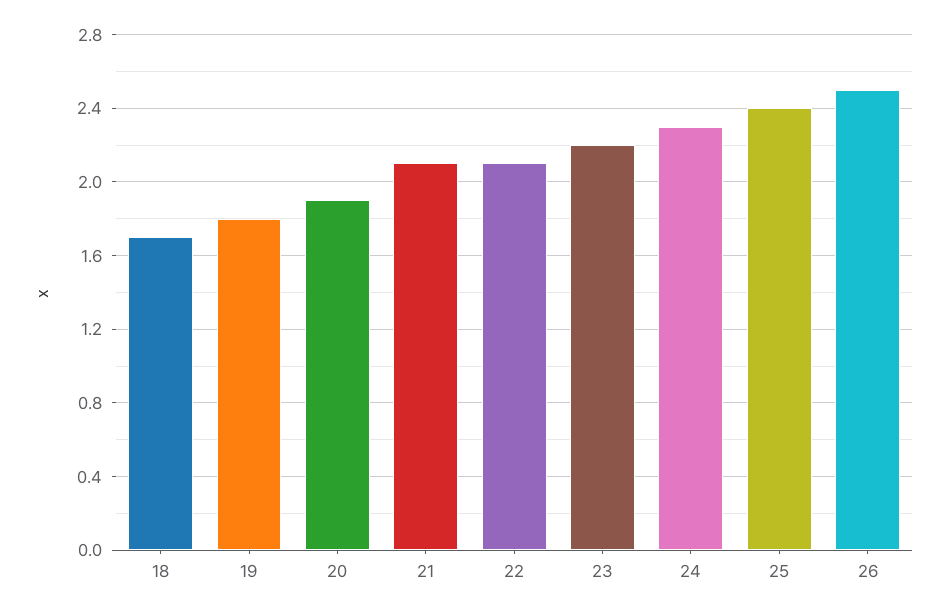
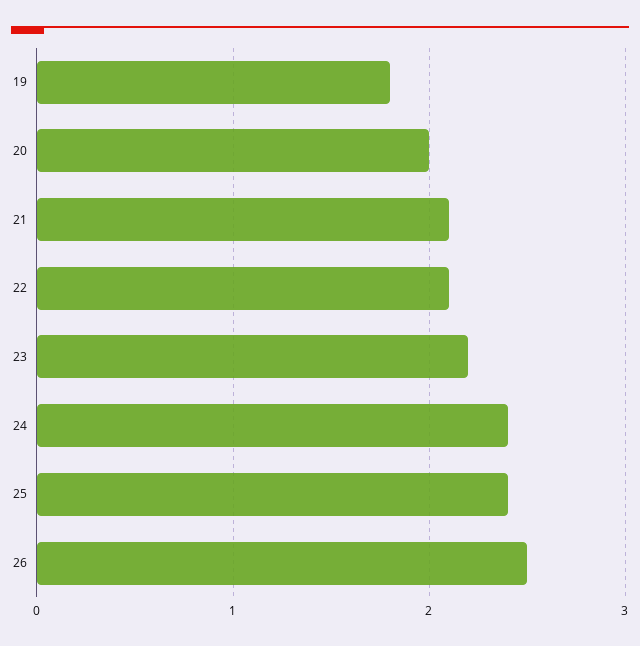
  {
-   "18": 1.7,
    "19": 1.8,
-   "20": 1.9,
+   "20": 2,
    "21": 2.1,
    "22": 2.1,
    "23": 2.2,
-   "24": 2.3,
+   "24": 2.4,
    "25": 2.4,
    "26": 2.5
  }

